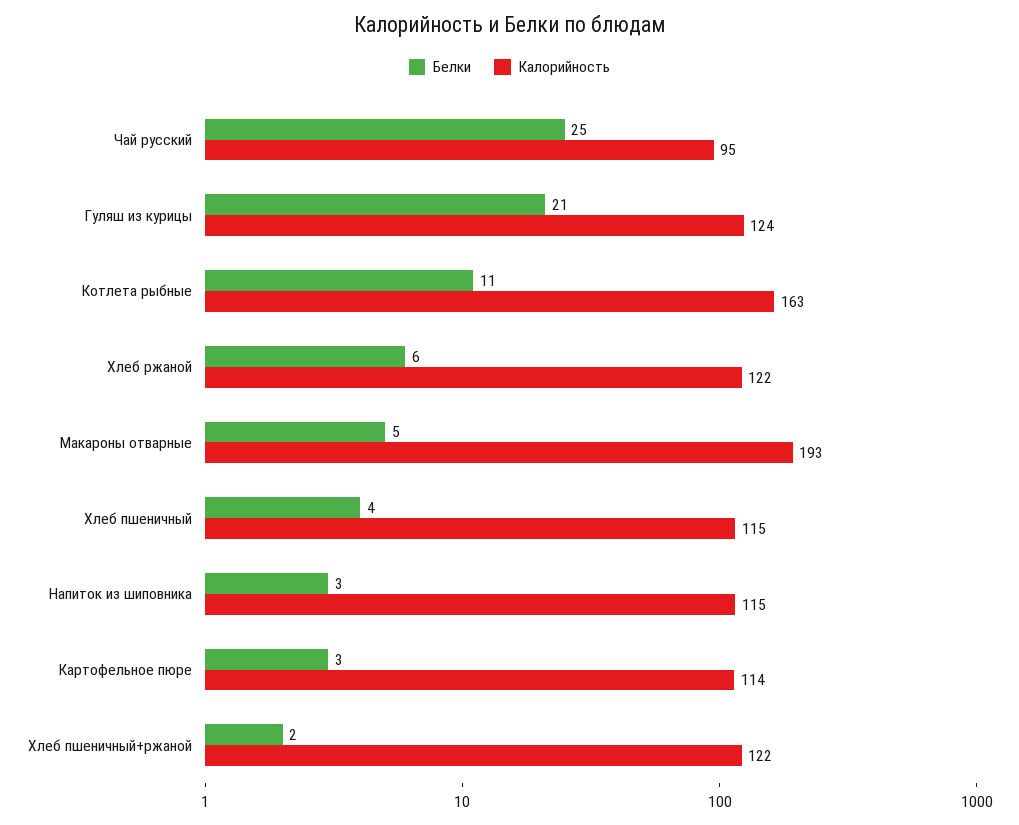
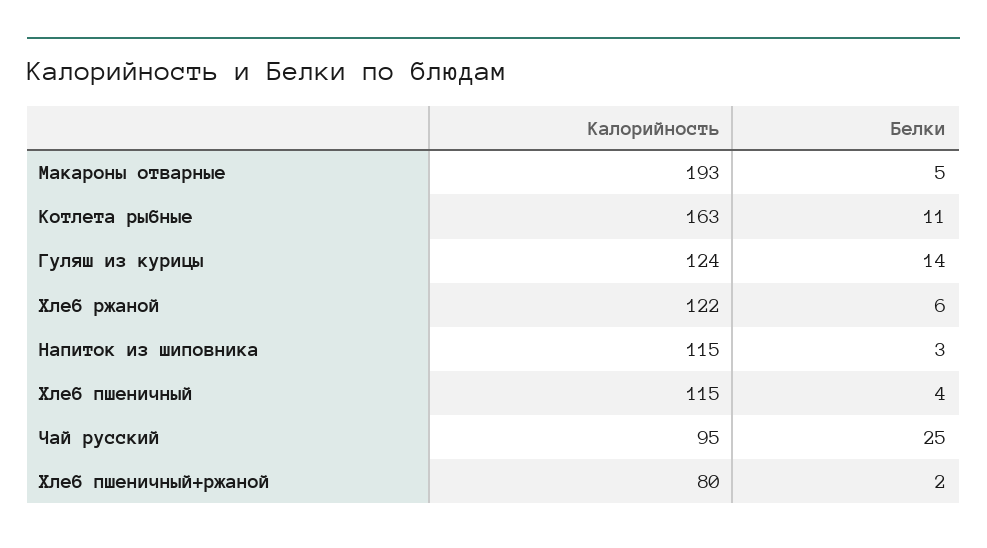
  {
    "Белки": {
      "Чай русский": 25,
-     "Гуляш из курицы": 21,
+     "Гуляш из курицы": 14,
      "Котлета рыбные": 11,
      "Хлеб ржаной": 6,
      "Макароны отварные": 5,
      "Хлеб пшеничный": 4,
      "Напиток из шиповника": 3,
-     "Картофельное пюре": 3,
      "Хлеб пшеничный+ржаной": 2
    },
    "Калорийность": {
      "Чай русский": 95,
      "Гуляш из курицы": 124,
      "Котлета рыбные": 163,
      "Хлеб ржаной": 122,
      "Макароны отварные": 193,
      "Хлеб пшеничный": 115,
      "Напиток из шиповника": 115,
-     "Картофельное пюре": 114,
-     "Хлеб пшеничный+ржаной": 122
+     "Хлеб пшеничный+ржаной": 80
    }
  }

